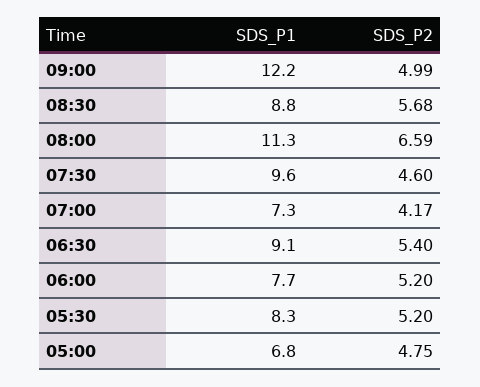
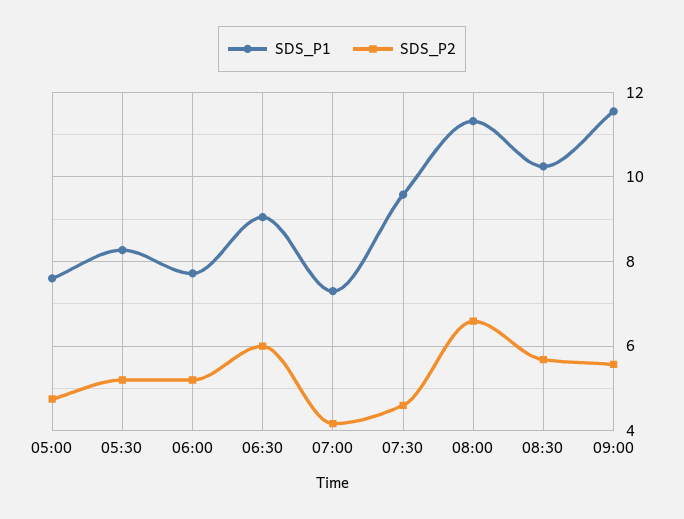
  {
    "SDS_P1": {
-     "09:00": 12.2,
+     "09:00": 11.6,
-     "08:30": 8.8,
+     "08:30": 10.2,
      "08:00": 11.3,
      "07:30": 9.6,
      "07:00": 7.3,
      "06:30": 9.1,
      "06:00": 7.7,
      "05:30": 8.3,
-     "05:00": 6.8
+     "05:00": 7.6
    },
    "SDS_P2": {
-     "09:00": 4.99,
+     "09:00": 5.6,
      "08:30": 5.68,
      "08:00": 6.59,
      "07:30": 4.6,
      "07:00": 4.17,
-     "06:30": 5.4,
+     "06:30": 6,
      "06:00": 5.2,
      "05:30": 5.2,
      "05:00": 4.75
    }
  }

